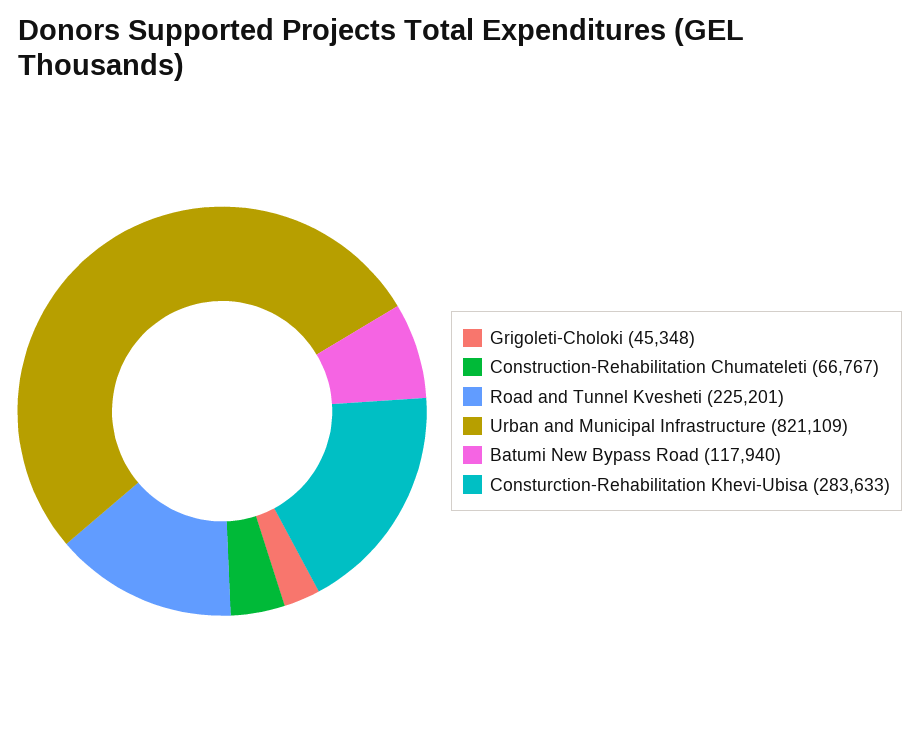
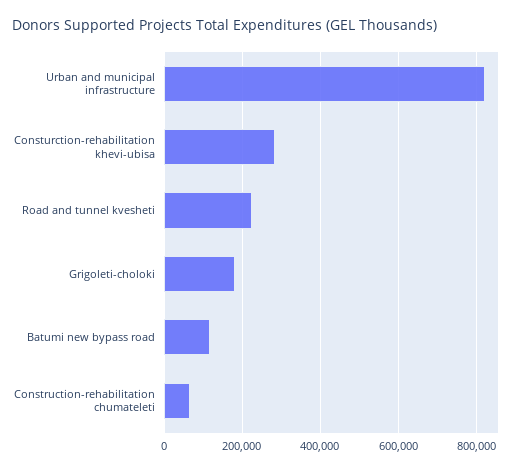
  {
-   "Grigoleti-Choloki": 45348,
+   "Grigoleti-Choloki": 180000,
    "Construction-Rehabilitation Chumateleti": 66767,
    "Road and Tunnel Kvesheti": 225201,
    "Urban and Municipal Infrastructure": 821109,
    "Batumi New Bypass Road": 117940,
    "Consturction-Rehabilitation Khevi-Ubisa": 283633
  }

